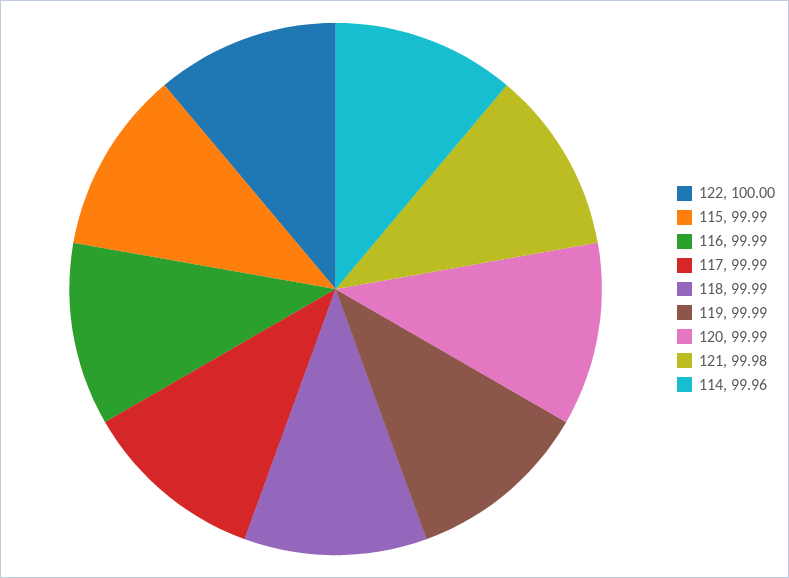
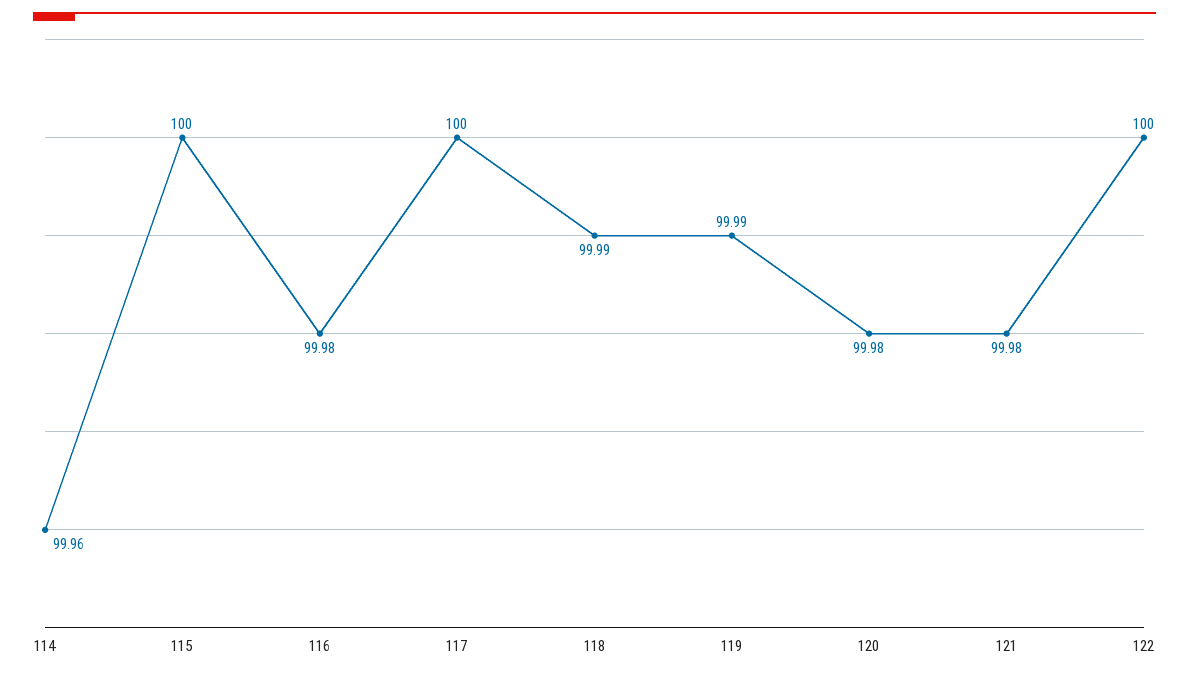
  {
    "122": 100,
-   "115": 99.99,
+   "115": 100,
-   "116": 99.99,
+   "116": 99.98,
-   "117": 99.99,
+   "117": 100,
    "118": 99.99,
    "119": 99.99,
-   "120": 99.99,
+   "120": 99.98,
    "121": 99.98,
    "114": 99.96
  }

